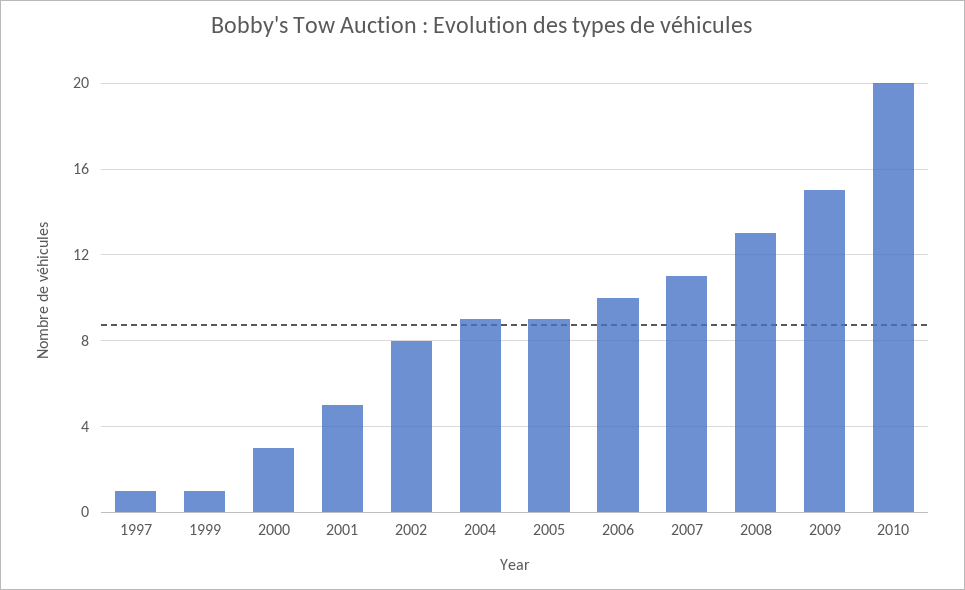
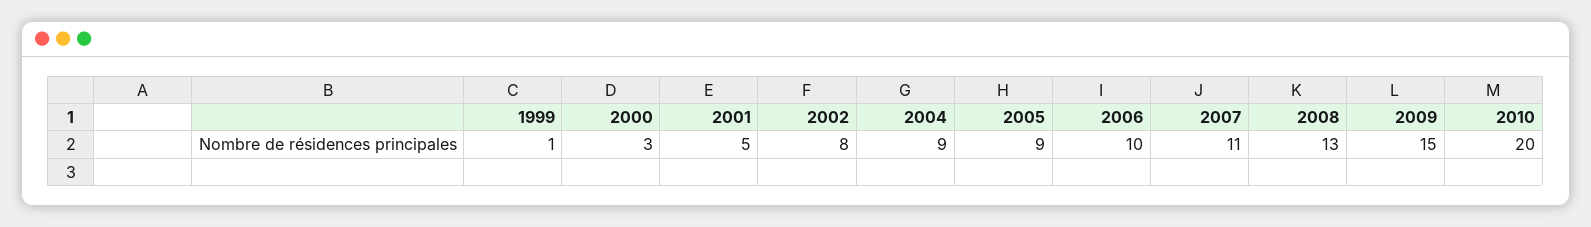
  {
-   "1997": 1,
    "1999": 1,
    "2000": 3,
    "2001": 5,
    "2002": 8,
    "2004": 9,
    "2005": 9,
    "2006": 10,
    "2007": 11,
    "2008": 13,
    "2009": 15,
    "2010": 20
  }

